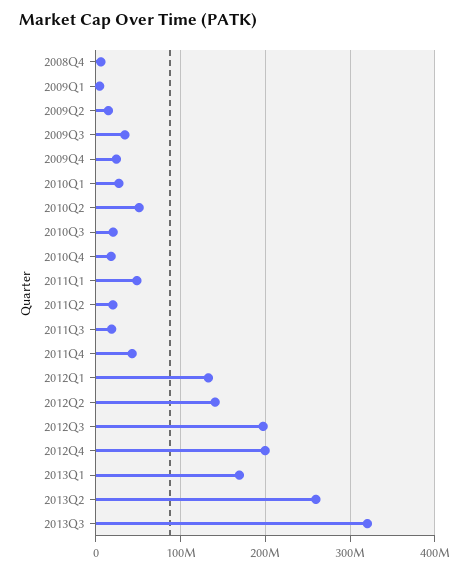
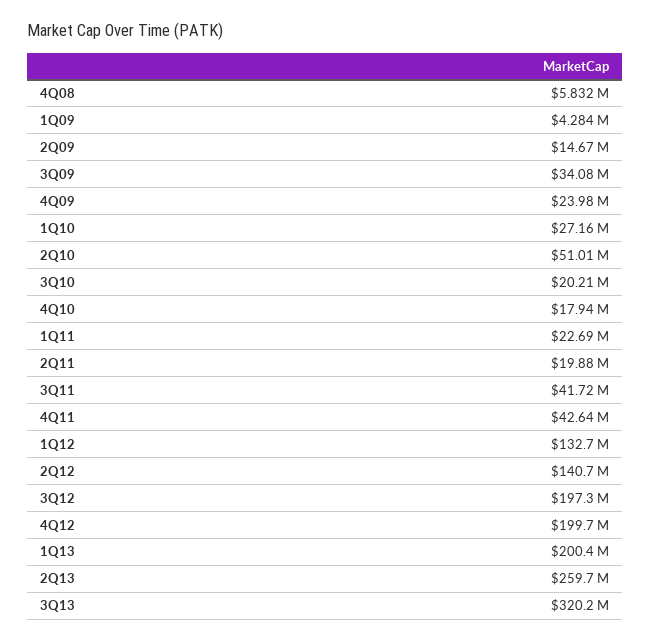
  {
    "2008Q4": 5832000,
    "2009Q1": 4284000,
    "2009Q2": 14670000,
    "2009Q3": 34080000,
    "2009Q4": 23980000,
    "2010Q1": 27160000,
    "2010Q2": 51010000,
    "2010Q3": 20210000,
    "2010Q4": 17940000,
-   "2011Q1": 50000000,
+   "2011Q1": 22690000,
    "2011Q2": 19880000,
-   "2011Q3": 20000000,
+   "2011Q3": 41720000,
    "2011Q4": 42640000,
    "2012Q1": 132700000,
    "2012Q2": 140700000,
    "2012Q3": 197300000,
    "2012Q4": 199700000,
-   "2013Q1": 170000000,
+   "2013Q1": 200400000,
    "2013Q2": 259700000,
    "2013Q3": 320200000
  }

